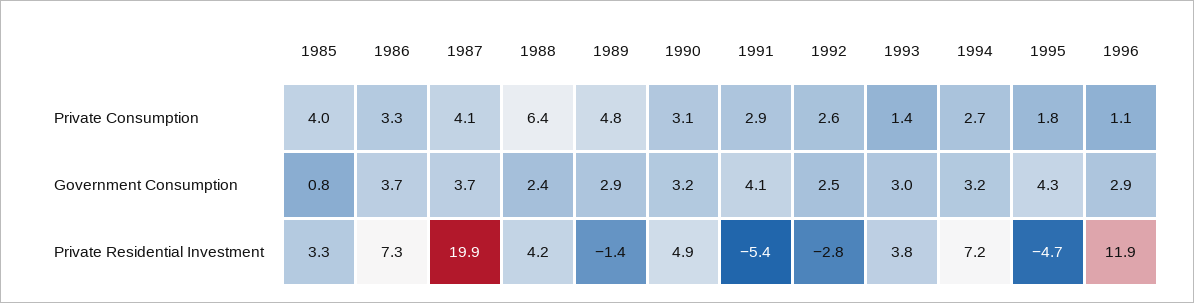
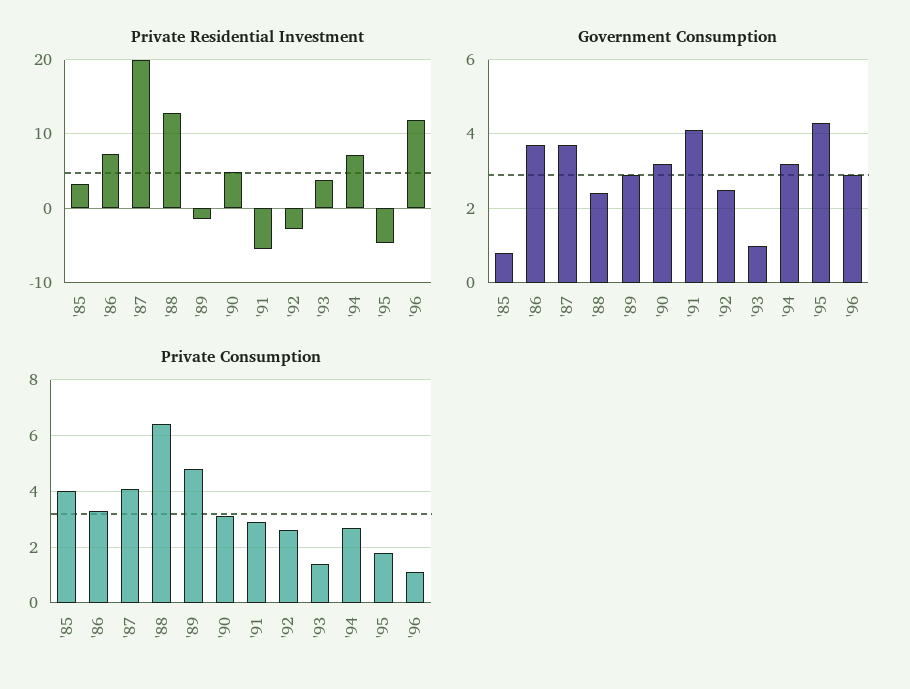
  {
    "Private Consumption": {
      "1985": 4,
      "1986": 3.3,
      "1987": 4.1,
      "1988": 6.4,
      "1989": 4.8,
      "1990": 3.1,
      "1991": 2.9,
      "1992": 2.6,
      "1993": 1.4,
      "1994": 2.7,
      "1995": 1.8,
      "1996": 1.1
    },
    "Government Consumption": {
      "1985": 0.8,
      "1986": 3.7,
      "1987": 3.7,
      "1988": 2.4,
      "1989": 2.9,
      "1990": 3.2,
      "1991": 4.1,
      "1992": 2.5,
-     "1993": 3,
+     "1993": 1,
      "1994": 3.2,
      "1995": 4.3,
      "1996": 2.9
    },
    "Private Residential Investment": {
      "1985": 3.3,
      "1986": 7.3,
      "1987": 19.9,
-     "1988": 4.2,
+     "1988": 13,
      "1989": -1.4,
      "1990": 4.9,
      "1991": -5.4,
      "1992": -2.8,
      "1993": 3.8,
      "1994": 7.2,
      "1995": -4.7,
      "1996": 11.9
    }
  }

